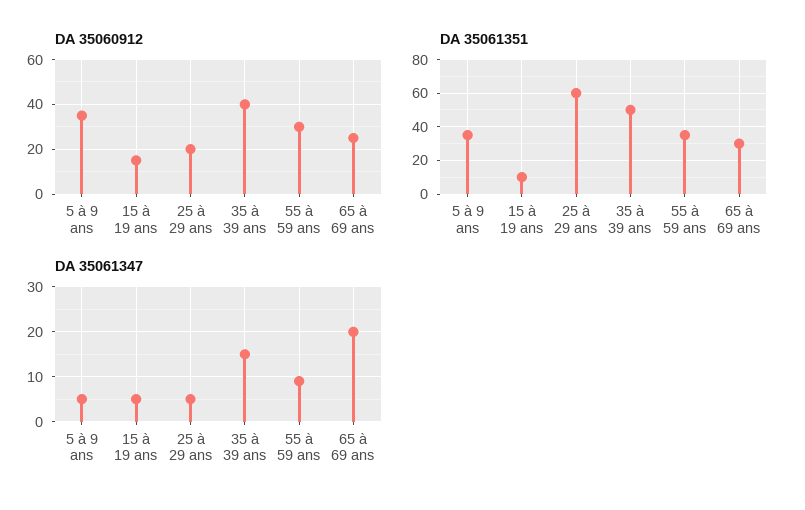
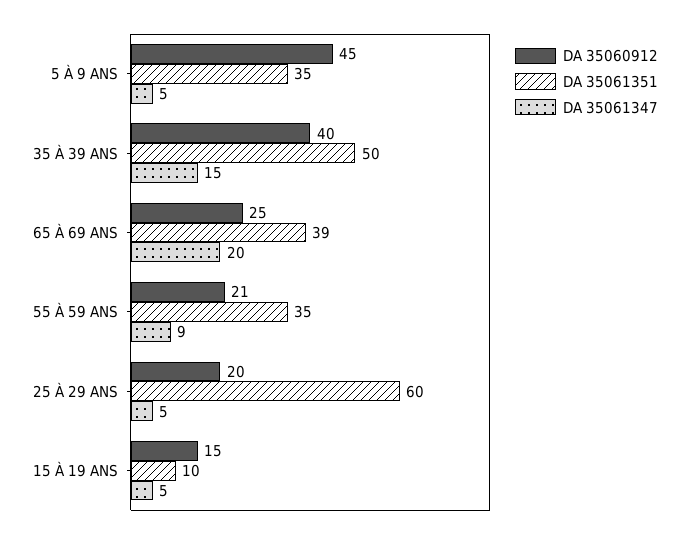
  {
    "DA 35060912": {
-     "5 à 9 ans": 35,
+     "5 à 9 ans": 45,
      "15 à 19 ans": 15,
      "25 à 29 ans": 20,
      "35 à 39 ans": 40,
-     "55 à 59 ans": 30,
+     "55 à 59 ans": 21,
      "65 à 69 ans": 25
    },
    "DA 35061351": {
      "5 à 9 ans": 35,
      "15 à 19 ans": 10,
      "25 à 29 ans": 60,
      "35 à 39 ans": 50,
      "55 à 59 ans": 35,
-     "65 à 69 ans": 30
+     "65 à 69 ans": 39
    },
    "DA 35061347": {
      "5 à 9 ans": 5,
      "15 à 19 ans": 5,
      "25 à 29 ans": 5,
      "35 à 39 ans": 15,
      "55 à 59 ans": 9,
      "65 à 69 ans": 20
    }
  }

